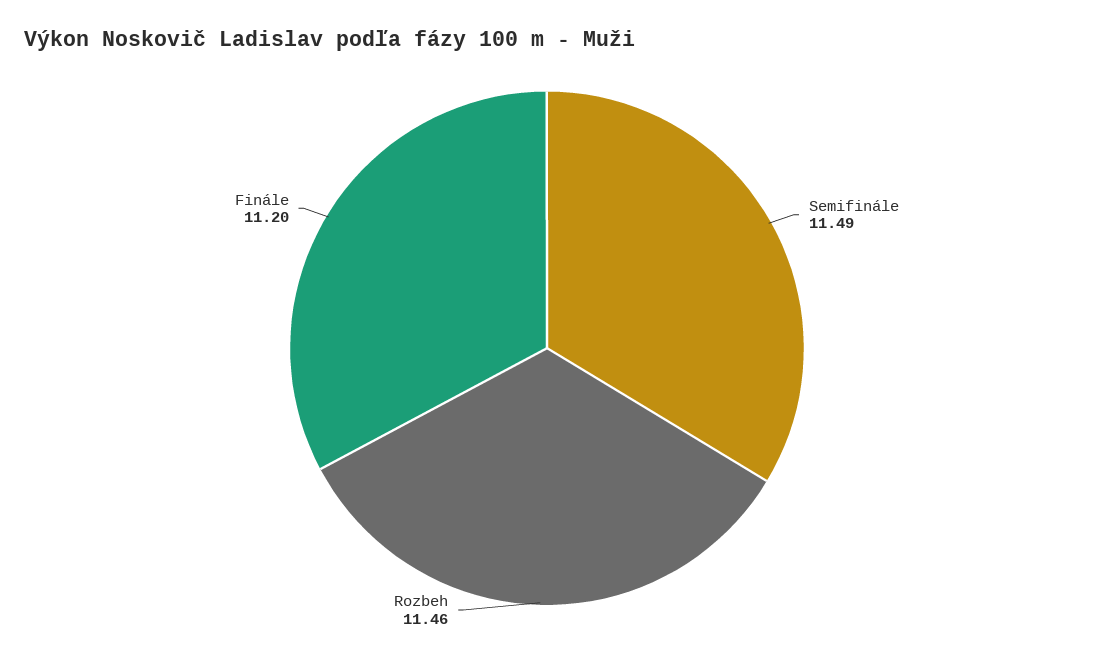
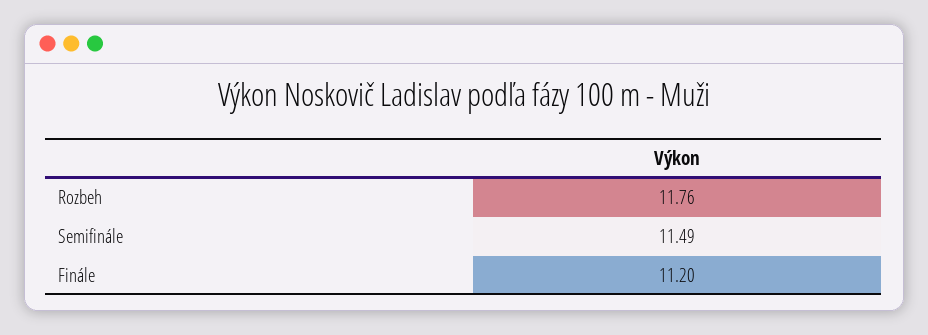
  {
    "Semifinále": 11.49,
-   "Rozbeh": 11.46,
+   "Rozbeh": 11.76,
    "Finále": 11.2
  }

